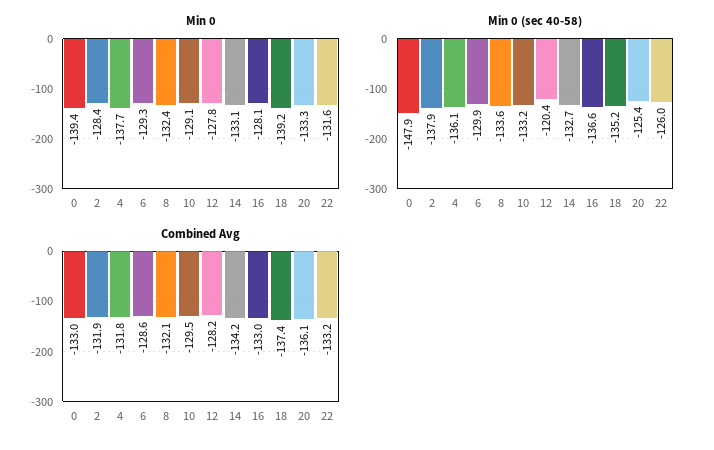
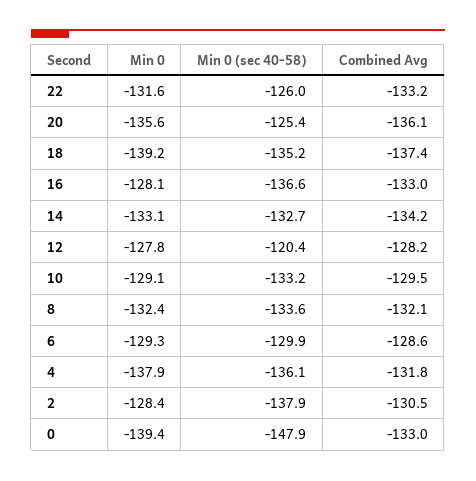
  {
    "Min 0": {
      "0": -139.4,
      "2": -128.4,
-     "4": -137.7,
+     "4": -137.9,
      "6": -129.3,
      "8": -132.4,
      "10": -129.1,
      "12": -127.8,
      "14": -133.1,
      "16": -128.1,
      "18": -139.2,
-     "20": -133.3,
+     "20": -135.6,
      "22": -131.6
    },
    "Min 0 (sec 40-58)": {
      "0": -147.9,
      "2": -137.9,
      "4": -136.1,
      "6": -129.9,
      "8": -133.6,
      "10": -133.2,
      "12": -120.4,
      "14": -132.7,
      "16": -136.6,
      "18": -135.2,
      "20": -125.4,
      "22": -126
    },
    "Combined Avg": {
      "0": -133,
-     "2": -131.9,
+     "2": -130.5,
      "4": -131.8,
      "6": -128.6,
      "8": -132.1,
      "10": -129.5,
      "12": -128.2,
      "14": -134.2,
      "16": -133,
      "18": -137.4,
      "20": -136.1,
      "22": -133.2
    }
  }

